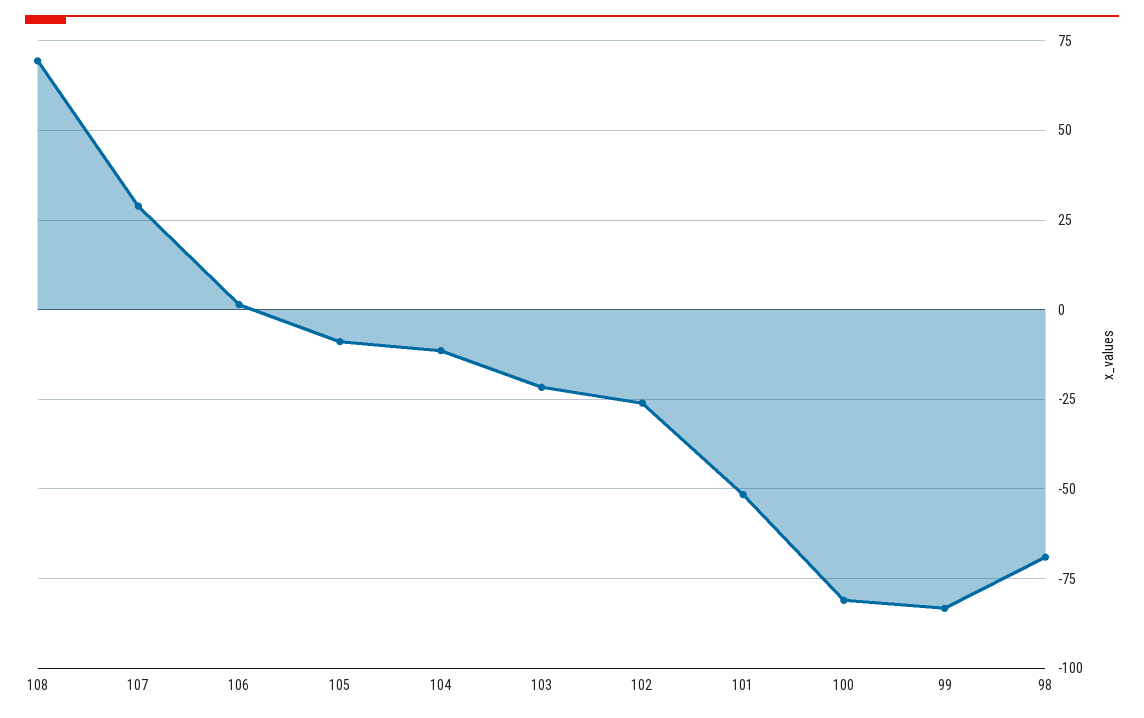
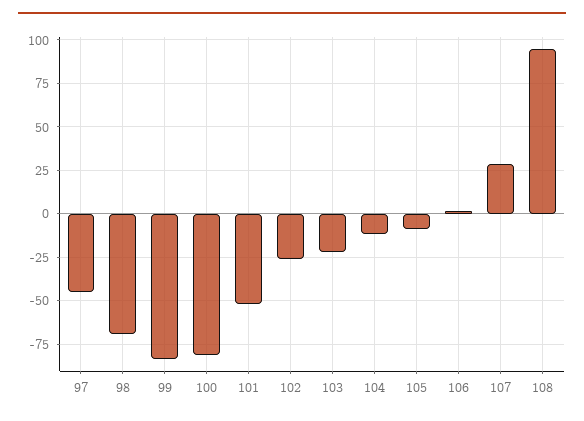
  {
-   "108": 70,
+   "108": 95,
    "107": 30,
    "106": 2.5,
    "105": -10,
    "104": -12.5,
    "103": -22.5,
    "102": -25,
    "101": -52.5,
    "100": -80,
    "99": -82.5,
-   "98": -70
+   "98": -70,
+   "97": -45
  }

